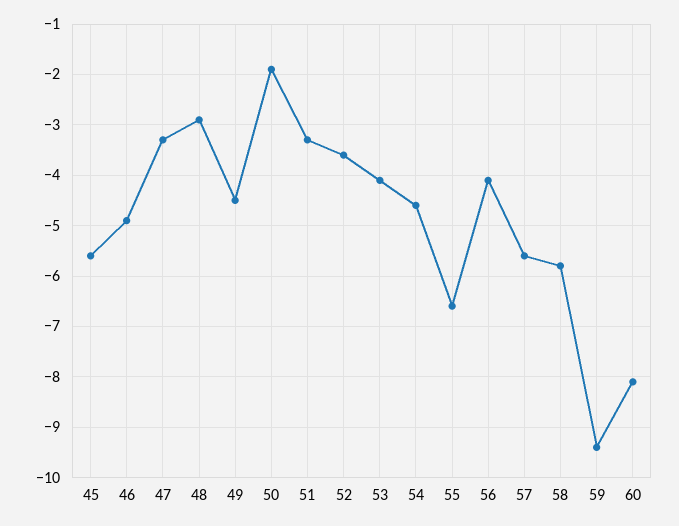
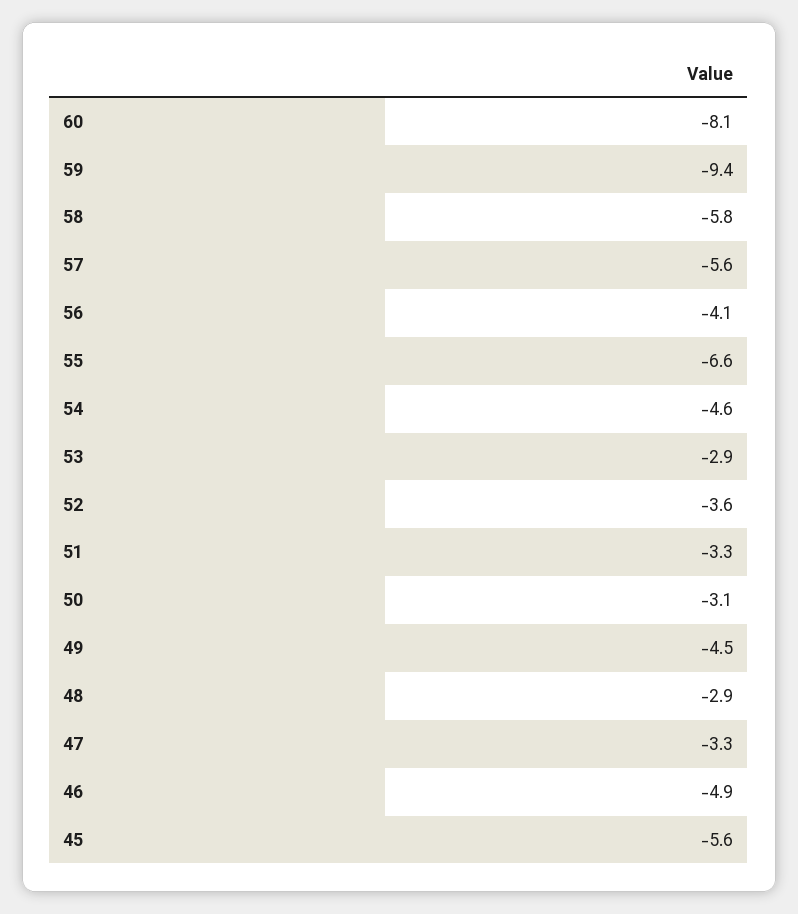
  {
    "45": -5.6,
    "46": -4.9,
    "47": -3.3,
    "48": -2.9,
    "49": -4.5,
-   "50": -2,
+   "50": -3.1,
    "51": -3.3,
    "52": -3.6,
-   "53": -4,
+   "53": -2.9,
    "54": -4.6,
    "55": -6.6,
    "56": -4.1,
    "57": -5.6,
    "58": -5.8,
    "59": -9.4,
    "60": -8.1
  }

